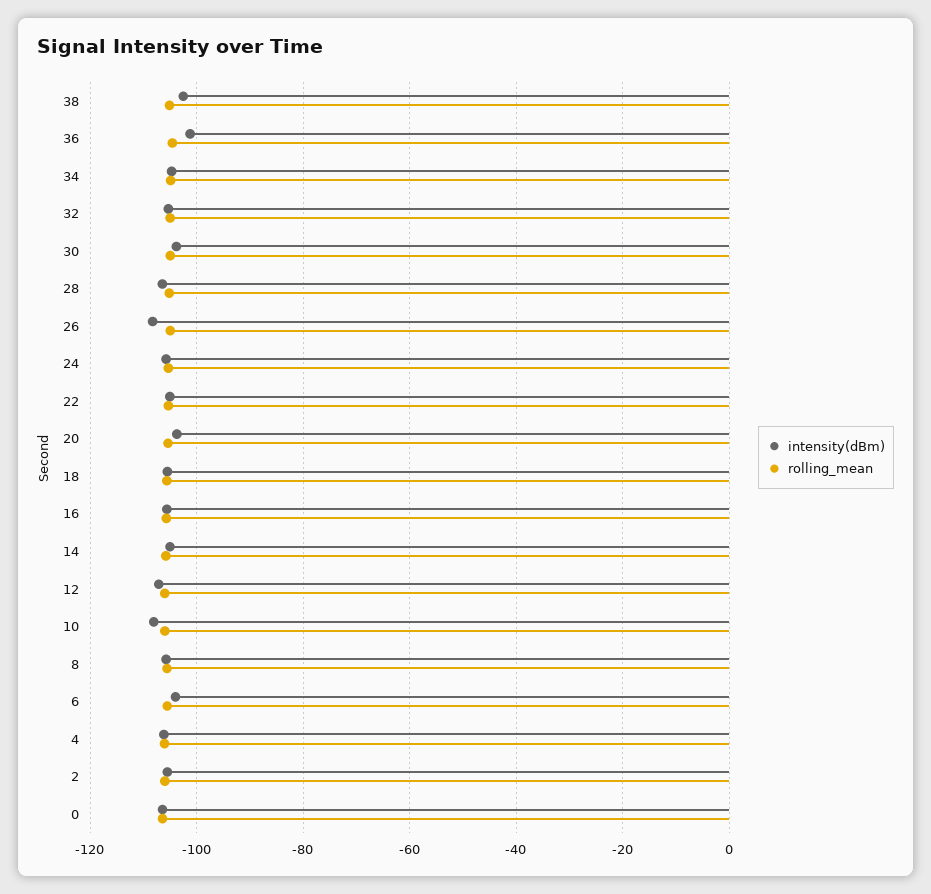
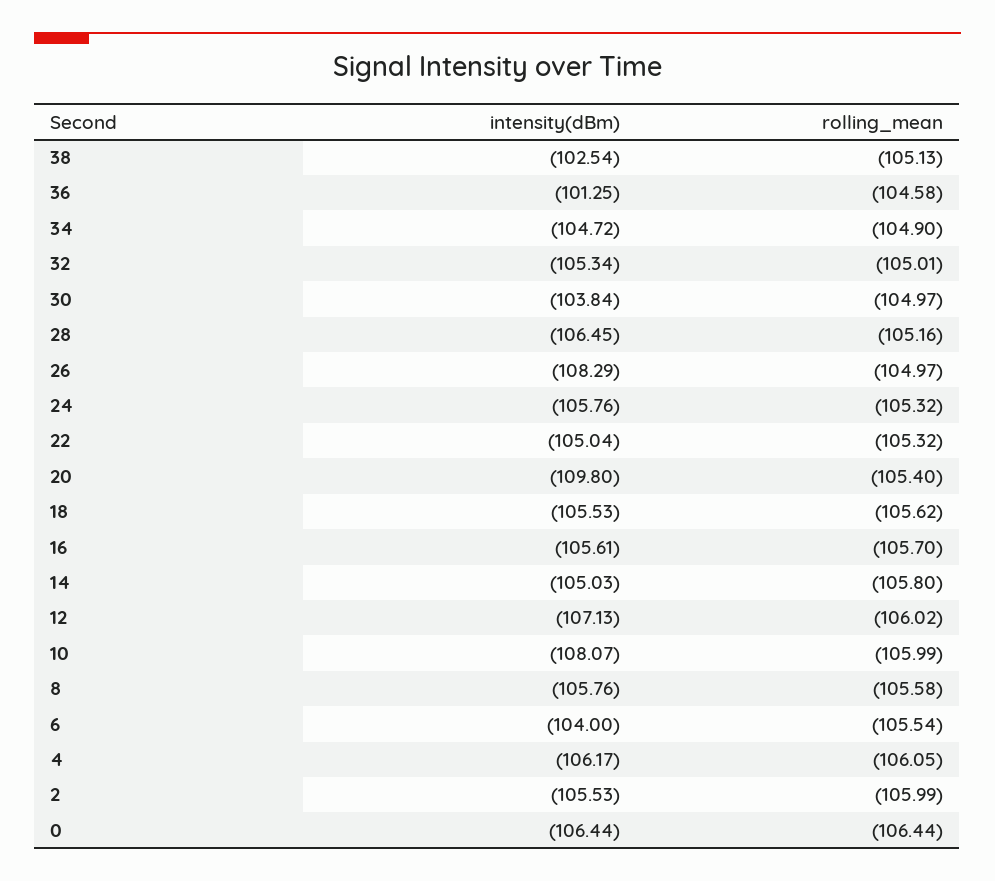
  {
    "intensity(dBm)": {
      "38": -102.54,
      "36": -101.25,
      "34": -104.72,
      "32": -105.34,
      "30": -103.84,
      "28": -106.45,
      "26": -108.29,
      "24": -105.76,
      "22": -105.04,
-     "20": -104,
+     "20": -109.8,
      "18": -105.53,
      "16": -105.61,
      "14": -105.03,
      "12": -107.13,
      "10": -108.07,
      "8": -105.76,
      "6": -104,
      "4": -106.17,
      "2": -105.53,
      "0": -106.44
    },
    "rolling_mean": {
      "38": -105.13,
      "36": -104.58,
      "34": -104.9,
      "32": -105.01,
      "30": -104.97,
      "28": -105.16,
      "26": -104.97,
      "24": -105.32,
      "22": -105.32,
      "20": -105.4,
      "18": -105.62,
      "16": -105.7,
      "14": -105.8,
      "12": -106.02,
      "10": -105.99,
      "8": -105.58,
      "6": -105.54,
      "4": -106.05,
      "2": -105.99,
      "0": -106.44
    }
  }

